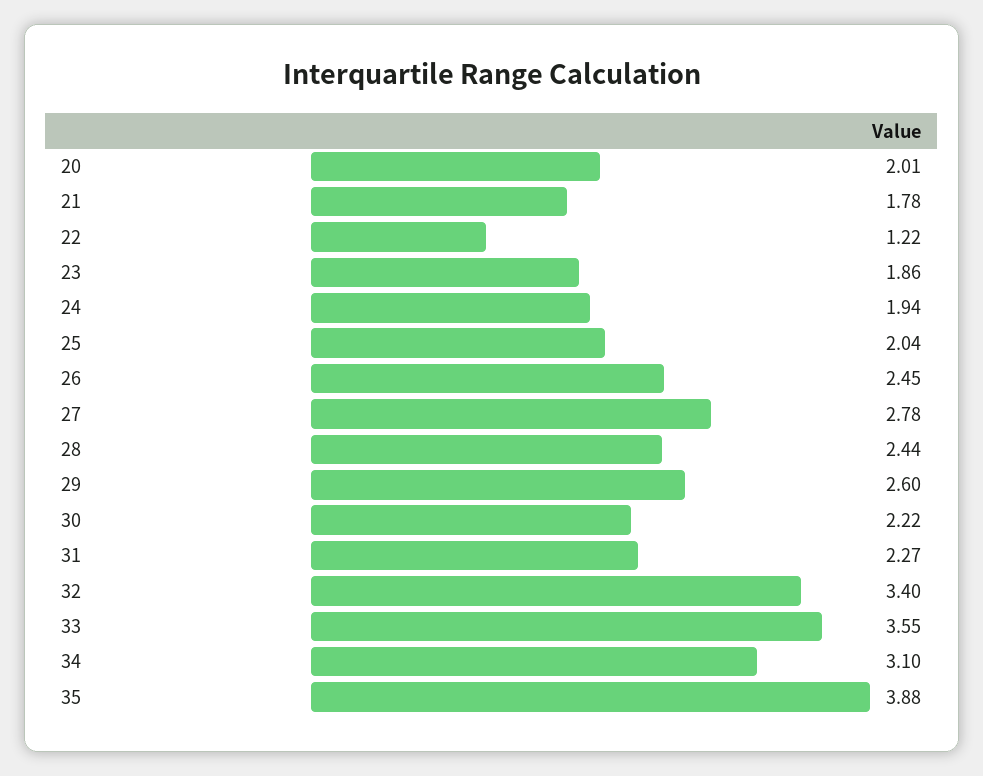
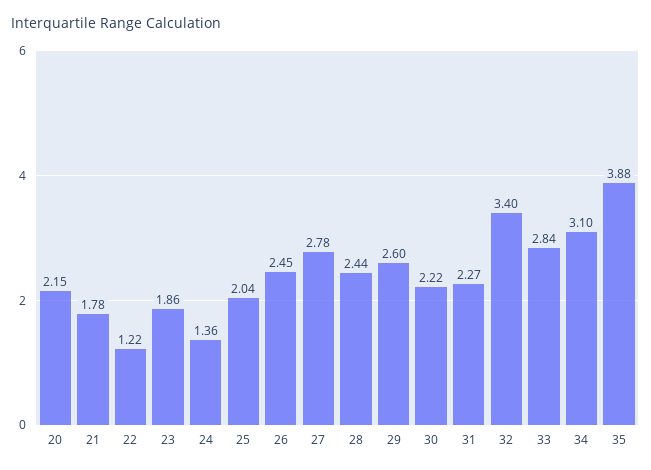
  {
-   "20": 2.01,
+   "20": 2.15,
    "21": 1.78,
    "22": 1.22,
    "23": 1.86,
-   "24": 1.94,
+   "24": 1.36,
    "25": 2.04,
    "26": 2.45,
    "27": 2.78,
    "28": 2.44,
    "29": 2.6,
    "30": 2.22,
    "31": 2.27,
    "32": 3.4,
-   "33": 3.55,
+   "33": 2.84,
    "34": 3.1,
    "35": 3.88
  }

